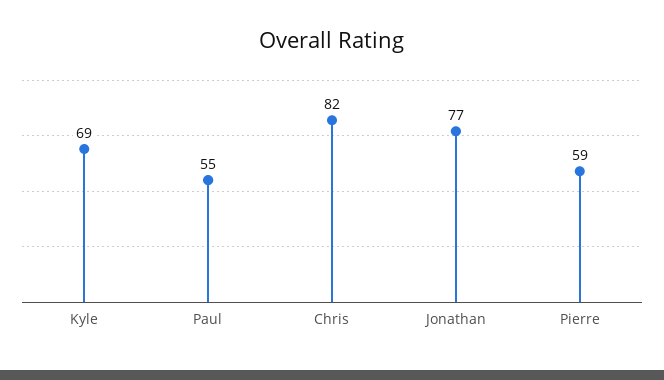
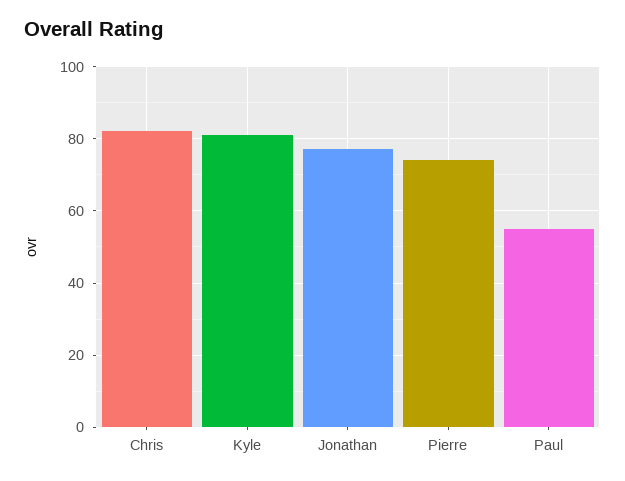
  {
-   "Kyle": 69,
+   "Kyle": 80,
    "Paul": 55,
    "Chris": 82,
    "Jonathan": 77,
-   "Pierre": 59
+   "Pierre": 75
  }

